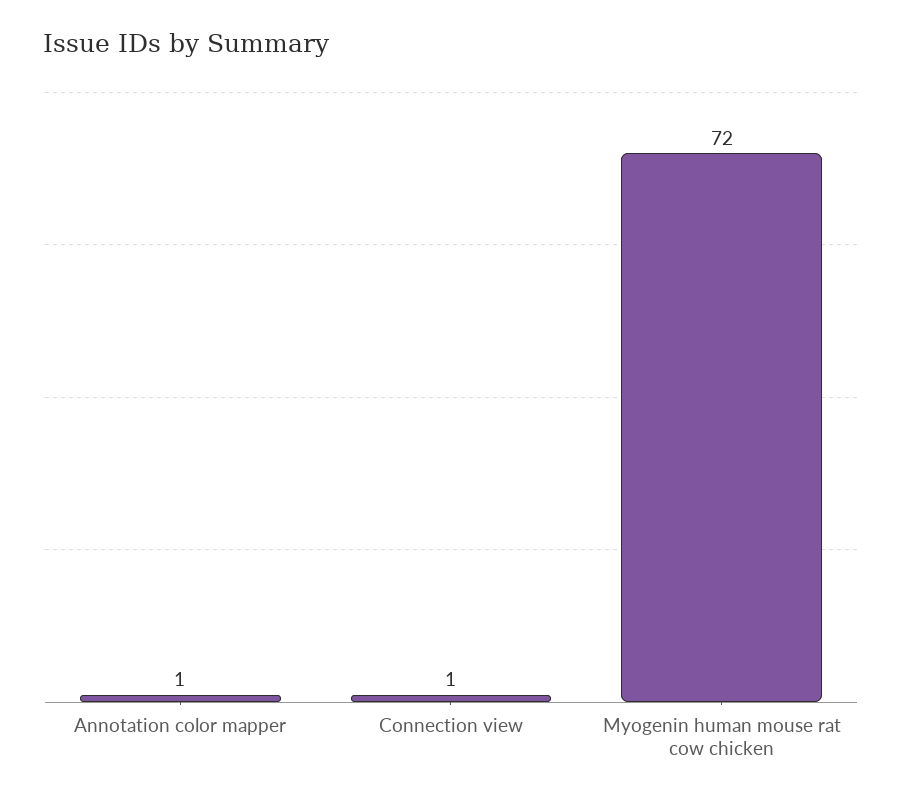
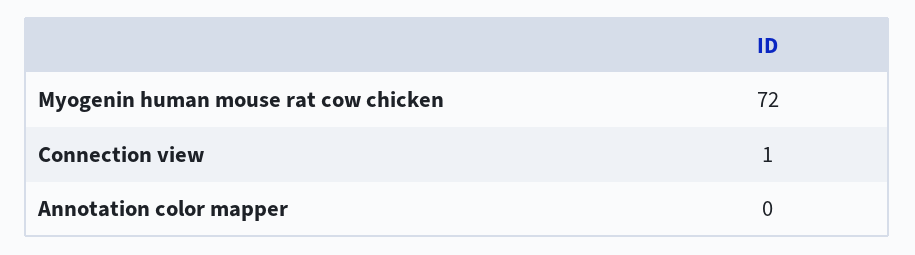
  {
-   "Annotation color mapper": 1,
+   "Annotation color mapper": 0,
    "Connection view": 1,
    "Myogenin human mouse rat cow chicken": 72
  }

